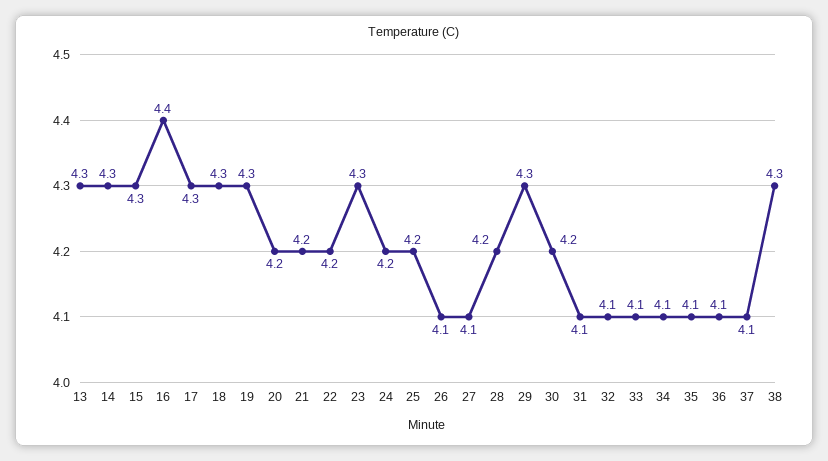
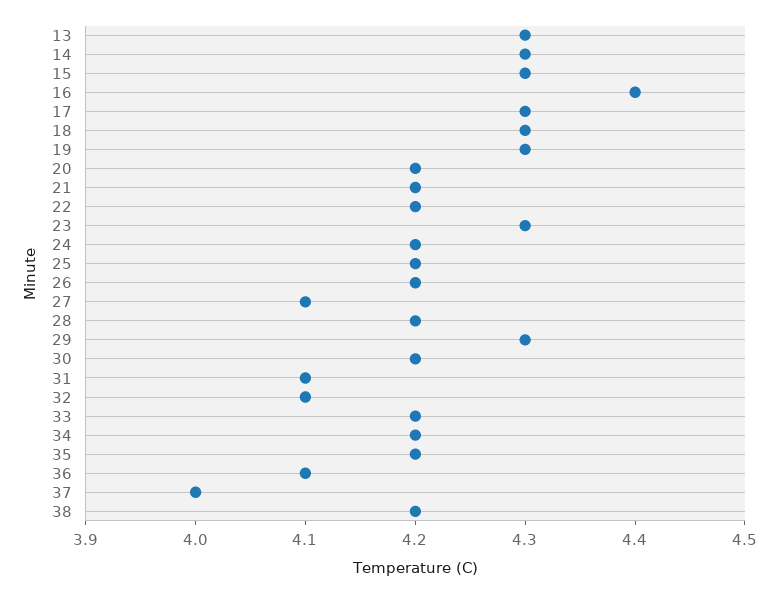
  {
    "13": 4.3,
    "14": 4.3,
    "15": 4.3,
    "16": 4.4,
    "17": 4.3,
    "18": 4.3,
    "19": 4.3,
    "20": 4.2,
    "21": 4.2,
    "22": 4.2,
    "23": 4.3,
    "24": 4.2,
    "25": 4.2,
-   "26": 4.1,
+   "26": 4.2,
    "27": 4.1,
    "28": 4.2,
    "29": 4.3,
    "30": 4.2,
    "31": 4.1,
    "32": 4.1,
-   "33": 4.1,
+   "33": 4.2,
-   "34": 4.1,
+   "34": 4.2,
-   "35": 4.1,
+   "35": 4.2,
    "36": 4.1,
-   "37": 4.1,
+   "37": 4,
-   "38": 4.3
+   "38": 4.2
  }

